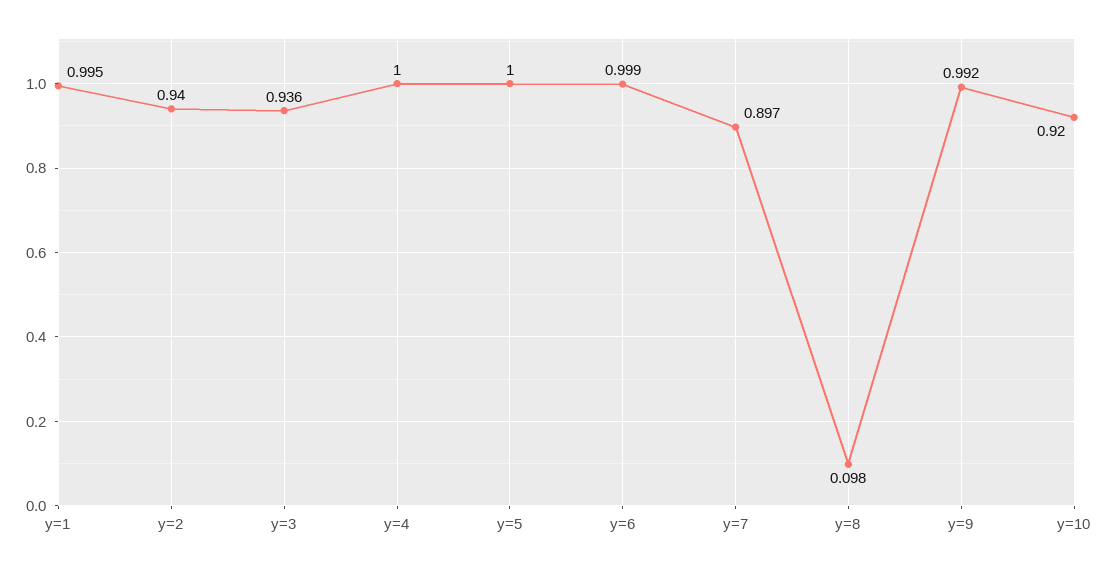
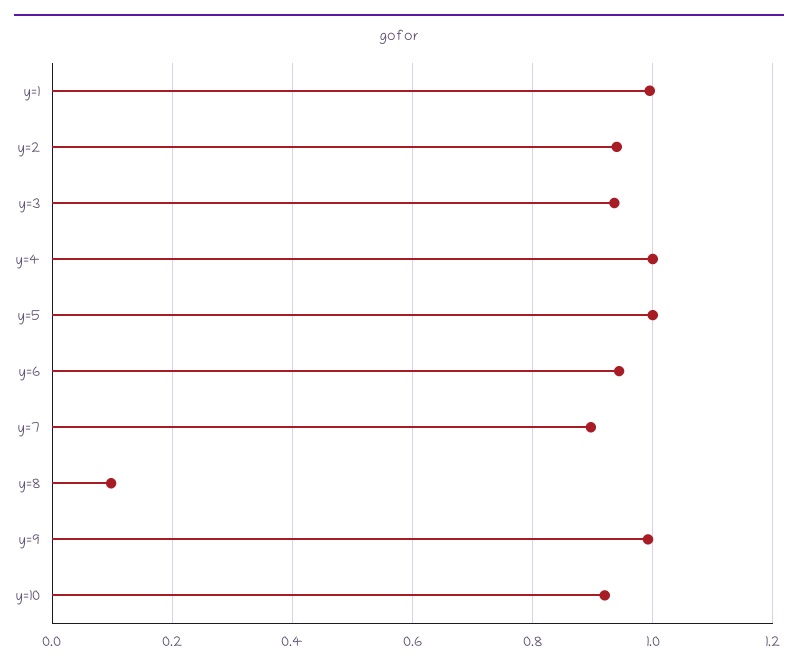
  {
    "y=1": 0.995,
    "y=2": 0.94,
    "y=3": 0.936,
    "y=4": 1,
    "y=5": 1,
-   "y=6": 0.999,
+   "y=6": 0.94,
    "y=7": 0.897,
    "y=8": 0.098,
    "y=9": 0.992,
    "y=10": 0.92
  }

